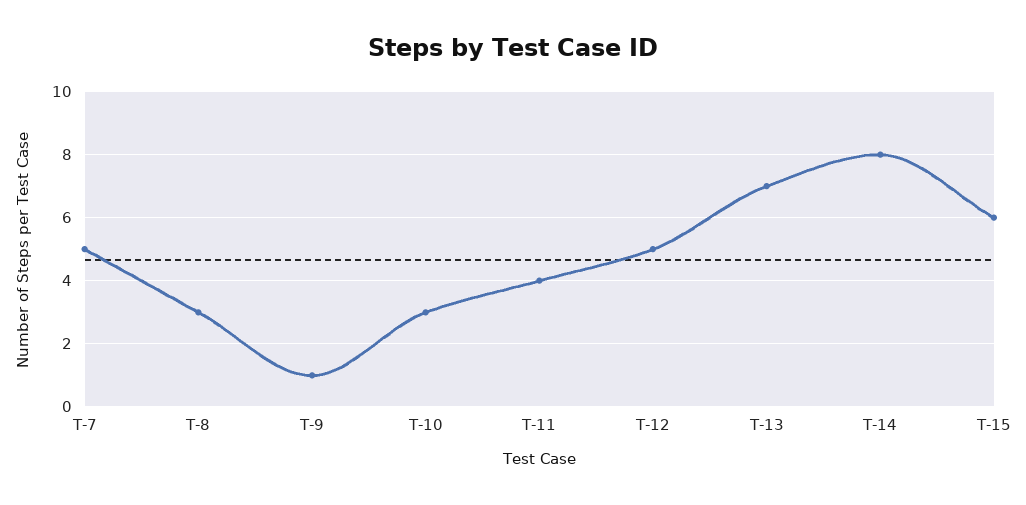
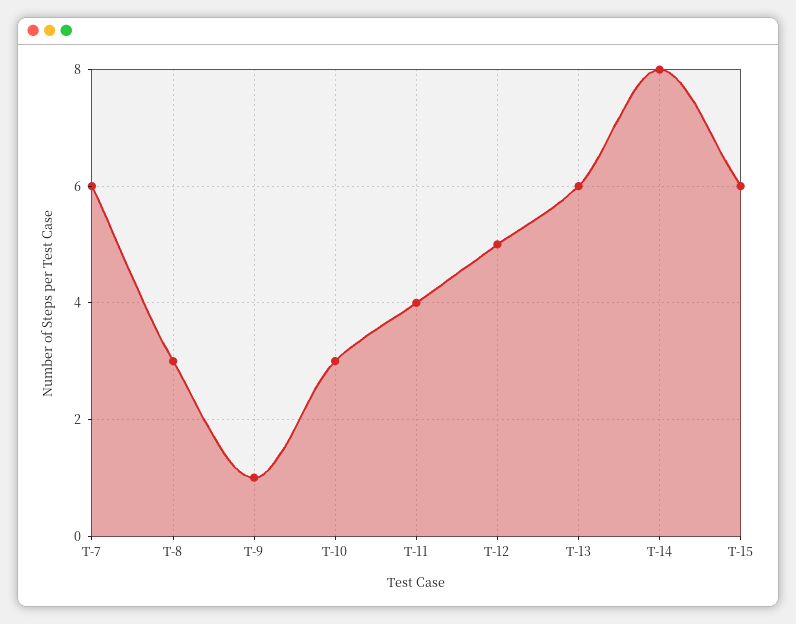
  {
-   "T-7": 5,
+   "T-7": 6,
    "T-8": 3,
    "T-9": 1,
    "T-10": 3,
    "T-11": 4,
    "T-12": 5,
-   "T-13": 7,
+   "T-13": 6,
    "T-14": 8,
    "T-15": 6
  }

